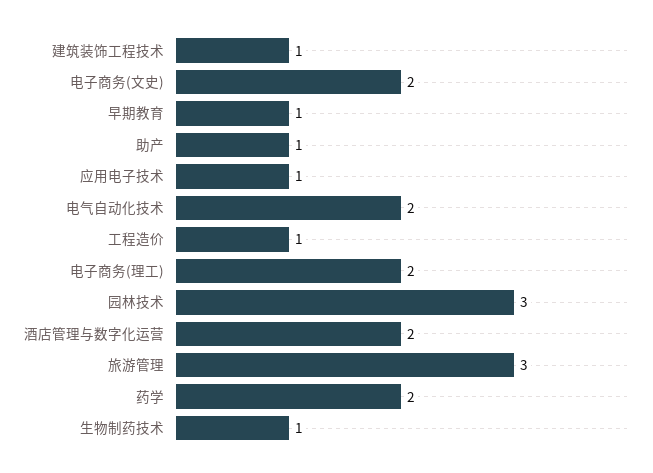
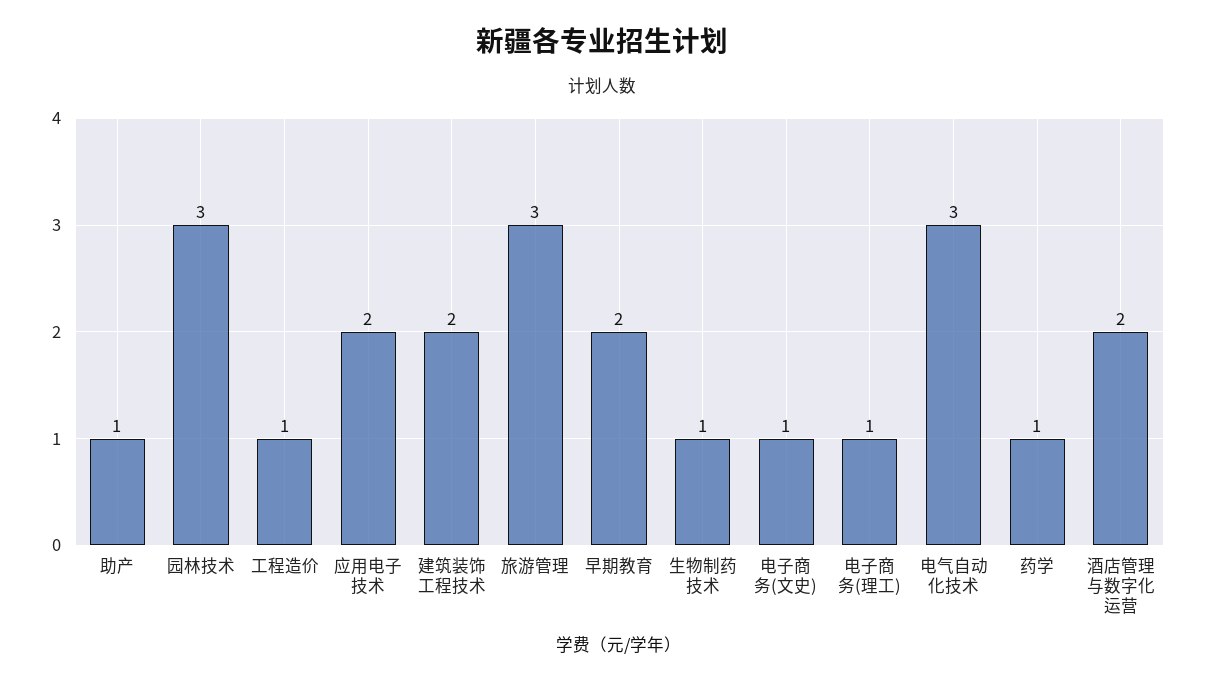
  {
-   "建筑装饰工程技术": 1,
+   "建筑装饰工程技术": 2,
-   "电子商务(文史)": 2,
+   "电子商务(文史)": 1,
-   "早期教育": 1,
+   "早期教育": 2,
    "助产": 1,
-   "应用电子技术": 1,
+   "应用电子技术": 2,
-   "电气自动化技术": 2,
+   "电气自动化技术": 3,
    "工程造价": 1,
-   "电子商务(理工)": 2,
+   "电子商务(理工)": 1,
    "园林技术": 3,
    "酒店管理与数字化运营": 2,
    "旅游管理": 3,
-   "药学": 2,
+   "药学": 1,
    "生物制药技术": 1
  }

